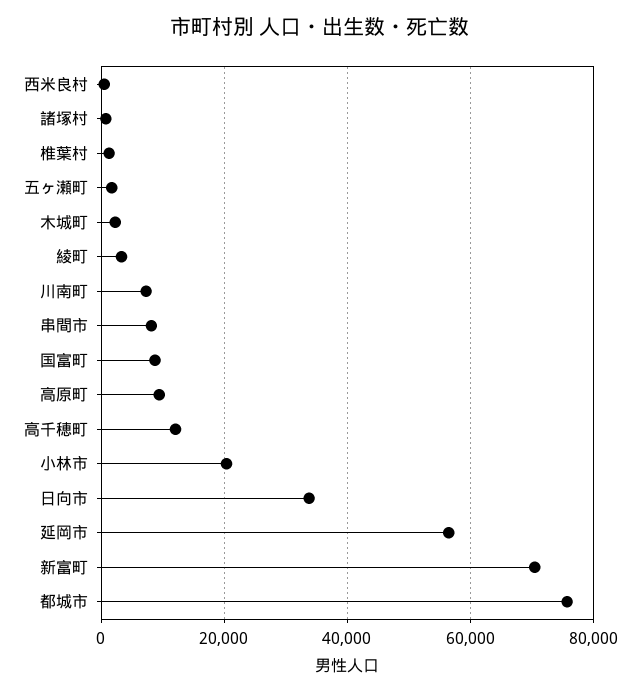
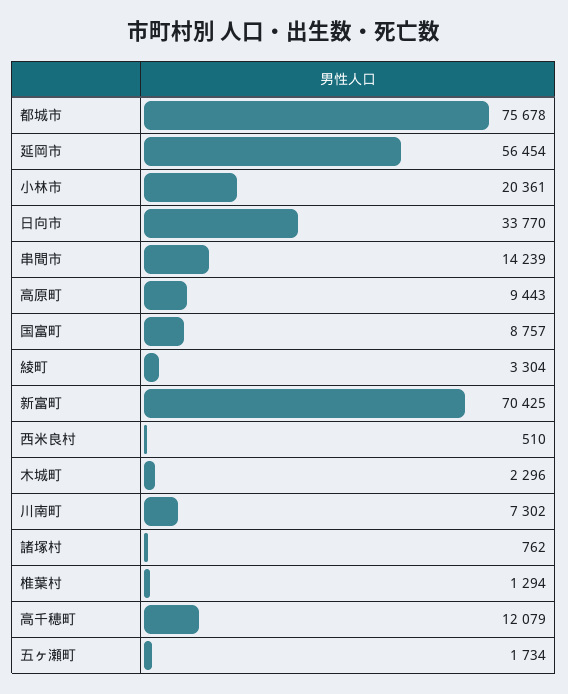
  {
    "西米良村": 510,
    "諸塚村": 762,
    "椎葉村": 1294,
    "五ヶ瀬町": 1734,
    "木城町": 2296,
    "綾町": 3304,
    "川南町": 7302,
-   "串間市": 8000,
+   "串間市": 14239,
    "国富町": 8757,
    "高原町": 9443,
    "高千穂町": 12079,
    "小林市": 20361,
    "日向市": 33770,
    "延岡市": 56454,
    "新富町": 70425,
    "都城市": 75678
  }

